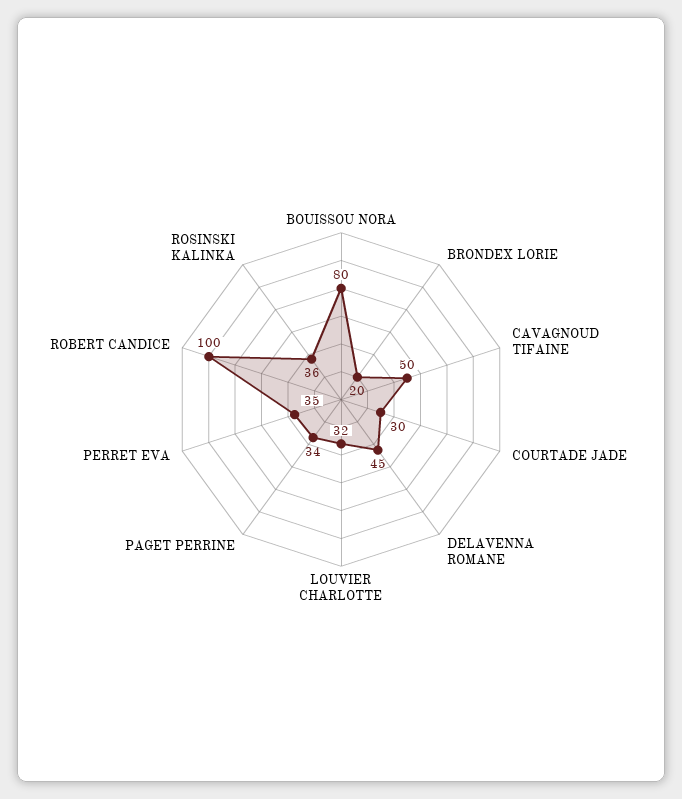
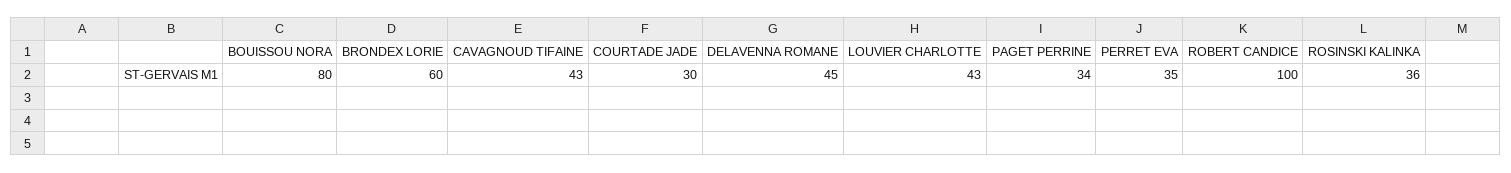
  {
    "BOUISSOU NORA": 80,
-   "BRONDEX LORIE": 20,
+   "BRONDEX LORIE": 60,
-   "CAVAGNOUD TIFAINE": 50,
+   "CAVAGNOUD TIFAINE": 43,
    "COURTADE JADE": 30,
    "DELAVENNA ROMANE": 45,
-   "LOUVIER CHARLOTTE": 32,
+   "LOUVIER CHARLOTTE": 43,
    "PAGET PERRINE": 34,
    "PERRET EVA": 35,
    "ROBERT CANDICE": 100,
    "ROSINSKI KALINKA": 36
  }

